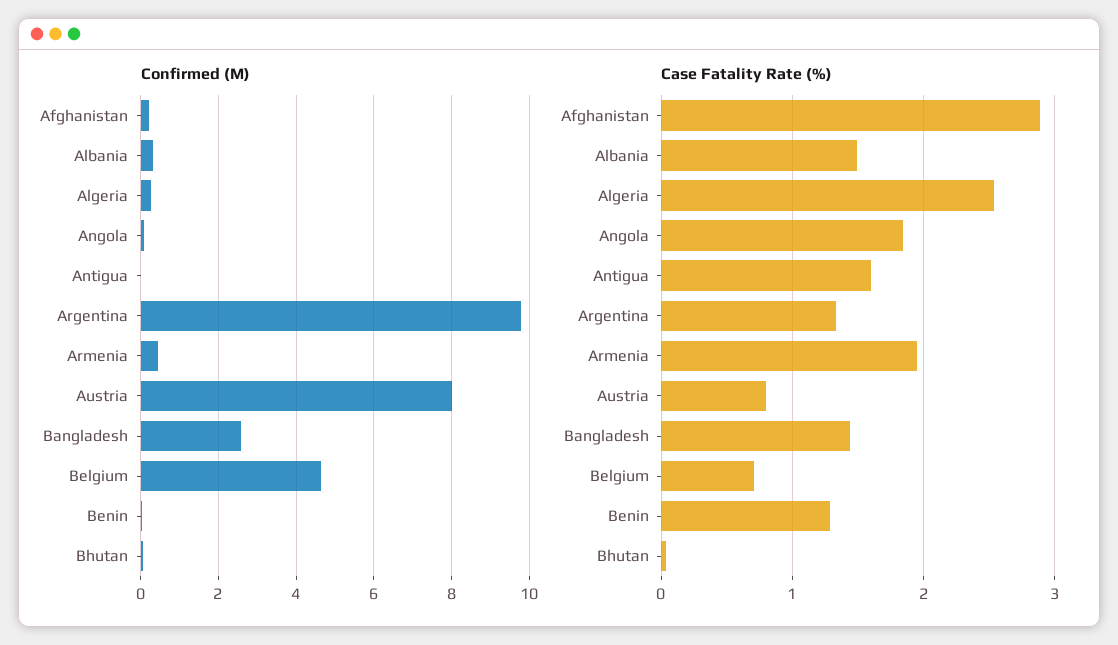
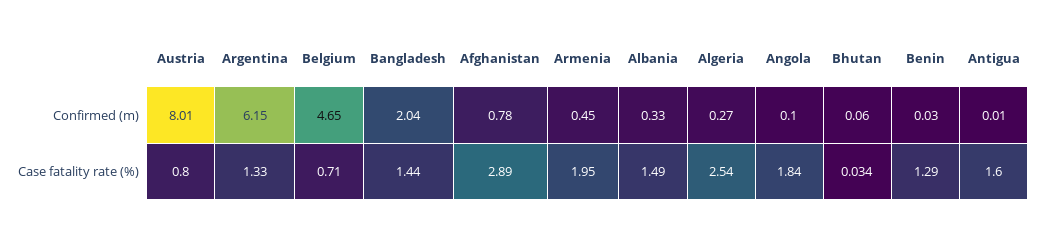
  {
    "Confirmed (M)": {
-     "Afghanistan": 0.2,
+     "Afghanistan": 0.78,
      "Albania": 0.33,
      "Algeria": 0.27,
      "Angola": 0.1,
      "Antigua": 0.01,
-     "Argentina": 9.8,
+     "Argentina": 6.15,
      "Armenia": 0.45,
      "Austria": 8.01,
-     "Bangladesh": 2.6,
+     "Bangladesh": 2.04,
      "Belgium": 4.65,
      "Benin": 0.03,
      "Bhutan": 0.06
    },
    "Case Fatality Rate (%)": {
      "Afghanistan": 2.89,
      "Albania": 1.49,
      "Algeria": 2.54,
      "Angola": 1.84,
      "Antigua": 1.6,
      "Argentina": 1.33,
      "Armenia": 1.95,
      "Austria": 0.8,
      "Bangladesh": 1.44,
      "Belgium": 0.71,
      "Benin": 1.29,
      "Bhutan": 0.034
    }
  }

